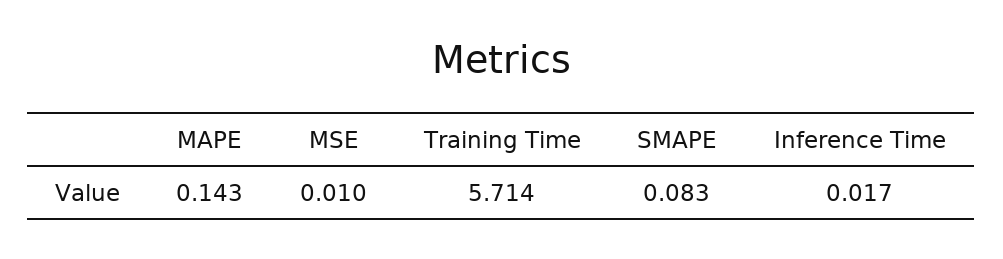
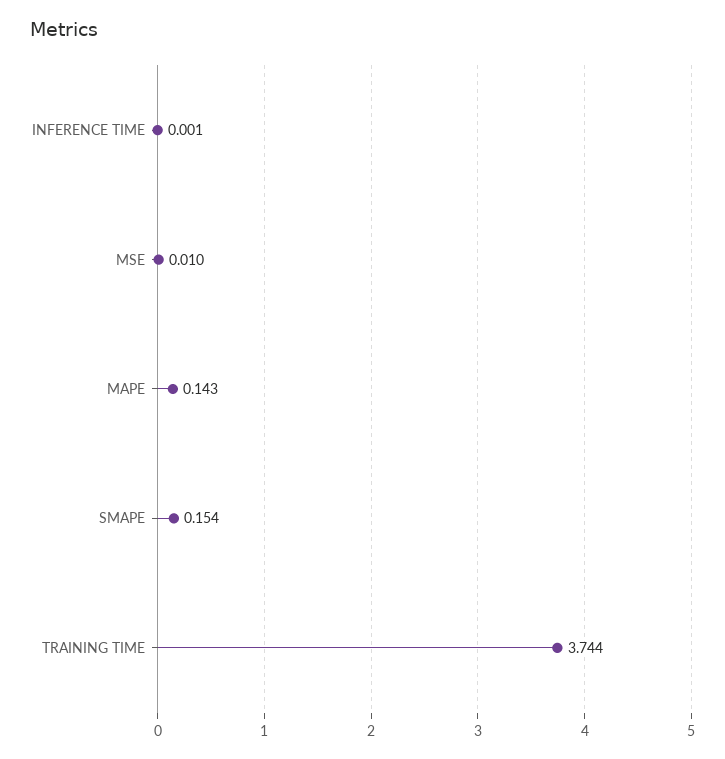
  {
    "MAPE": 0.143,
    "MSE": 0.01,
-   "Training Time": 5.714,
+   "Training Time": 3.744,
-   "SMAPE": 0.083,
+   "SMAPE": 0.154,
-   "Inference Time": 0.017
+   "Inference Time": 0.001
  }

